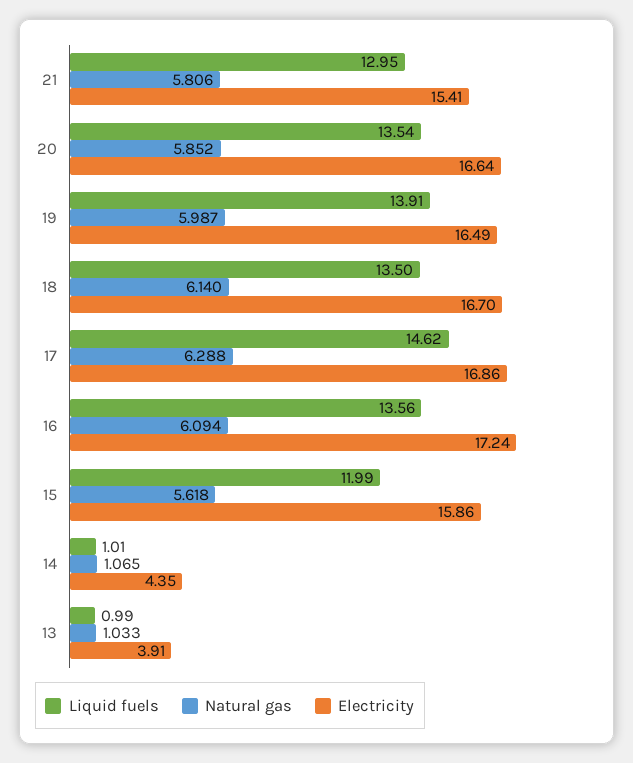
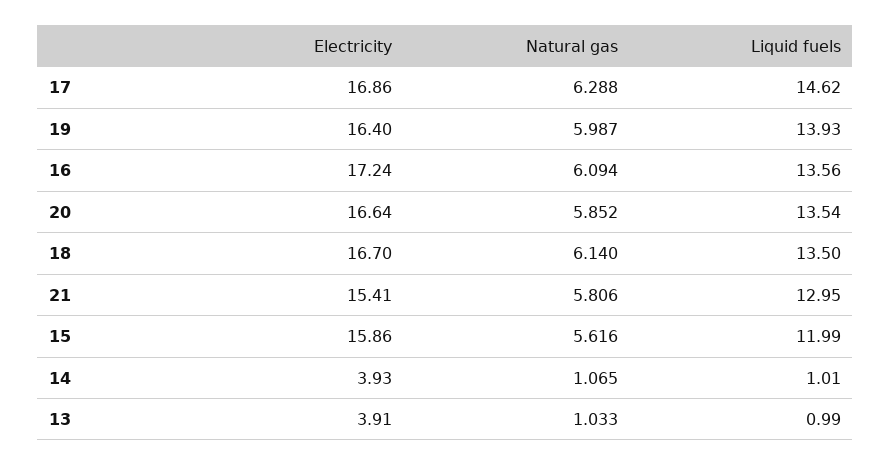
  {
    "Liquid fuels": {
      "21": 12.95,
      "20": 13.54,
-     "19": 13.91,
+     "19": 13.93,
      "18": 13.5,
      "17": 14.62,
      "16": 13.56,
      "15": 11.99,
      "14": 1.01,
      "13": 0.99
    },
    "Natural gas": {
      "21": 5.806,
      "20": 5.852,
      "19": 5.987,
      "18": 6.14,
      "17": 6.288,
      "16": 6.094,
-     "15": 5.618,
+     "15": 5.616,
      "14": 1.065,
      "13": 1.033
    },
    "Electricity": {
      "21": 15.41,
      "20": 16.64,
-     "19": 16.49,
+     "19": 16.4,
      "18": 16.7,
      "17": 16.86,
      "16": 17.24,
      "15": 15.86,
-     "14": 4.35,
+     "14": 3.93,
      "13": 3.91
    }
  }

